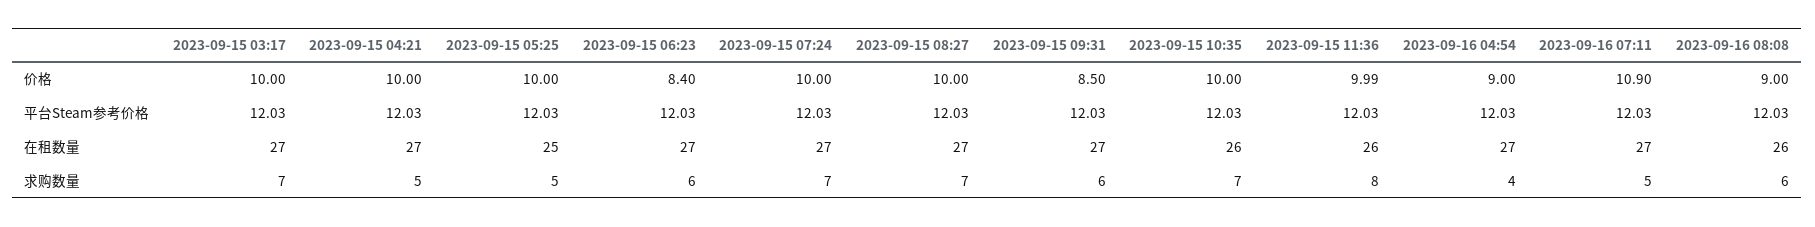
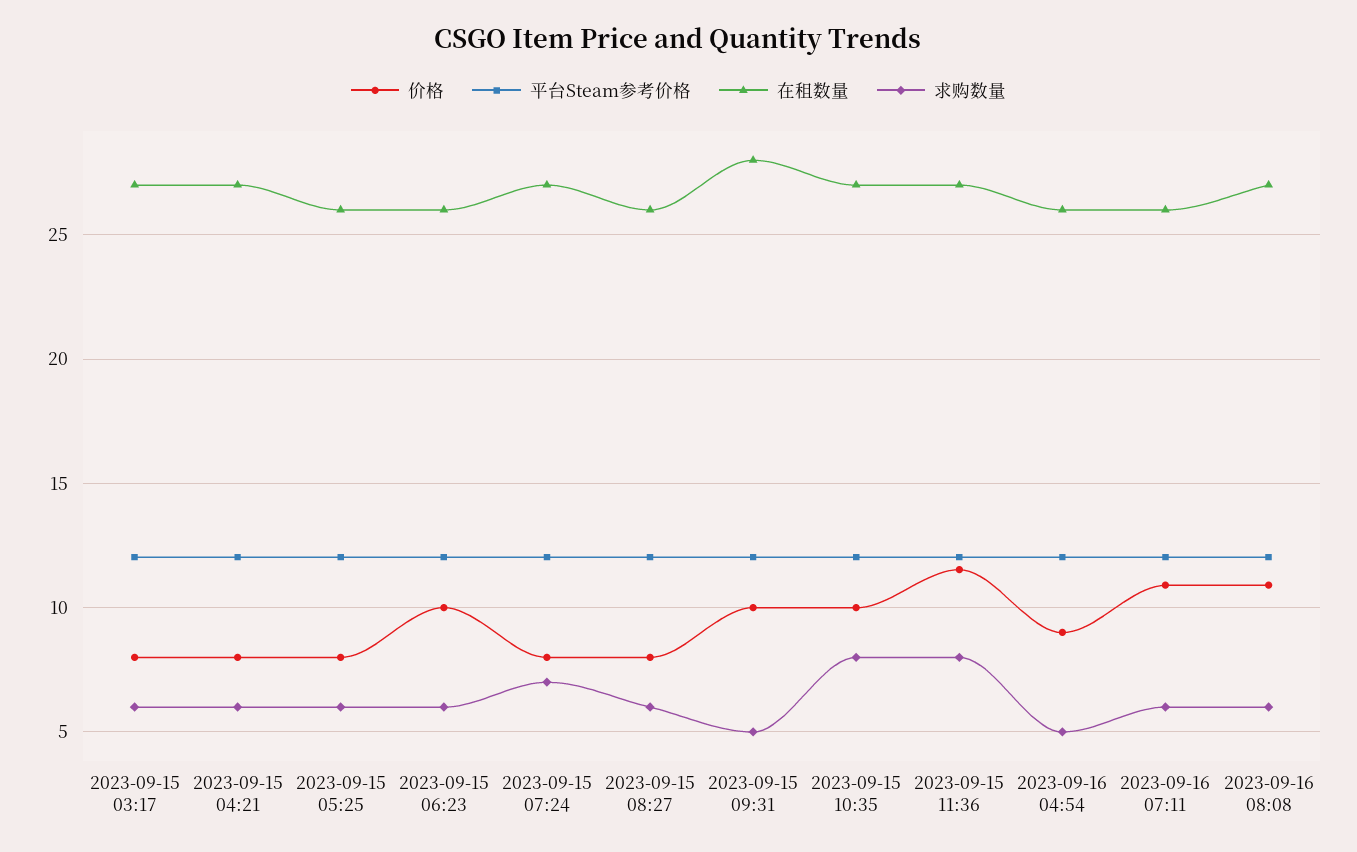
  {
    "价格": {
-     "2023-09-15 03:17": 10,
+     "2023-09-15 03:17": 8,
-     "2023-09-15 04:21": 10,
+     "2023-09-15 04:21": 8,
-     "2023-09-15 05:25": 10,
+     "2023-09-15 05:25": 8,
-     "2023-09-15 06:23": 8.4,
+     "2023-09-15 06:23": 10,
-     "2023-09-15 07:24": 10,
+     "2023-09-15 07:24": 8,
-     "2023-09-15 08:27": 10,
+     "2023-09-15 08:27": 8,
-     "2023-09-15 09:31": 8.5,
+     "2023-09-15 09:31": 10,
      "2023-09-15 10:35": 10,
-     "2023-09-15 11:36": 9.99,
+     "2023-09-15 11:36": 11.5,
      "2023-09-16 04:54": 9,
      "2023-09-16 07:11": 10.9,
-     "2023-09-16 08:08": 9
+     "2023-09-16 08:08": 11
    },
    "平台Steam参考价格": {
      "2023-09-15 03:17": 12.03,
      "2023-09-15 04:21": 12.03,
      "2023-09-15 05:25": 12.03,
      "2023-09-15 06:23": 12.03,
      "2023-09-15 07:24": 12.03,
      "2023-09-15 08:27": 12.03,
      "2023-09-15 09:31": 12.03,
      "2023-09-15 10:35": 12.03,
      "2023-09-15 11:36": 12.03,
      "2023-09-16 04:54": 12.03,
      "2023-09-16 07:11": 12.03,
      "2023-09-16 08:08": 12.03
    },
    "在租数量": {
      "2023-09-15 03:17": 27,
      "2023-09-15 04:21": 27,
-     "2023-09-15 05:25": 25,
+     "2023-09-15 05:25": 26,
-     "2023-09-15 06:23": 27,
+     "2023-09-15 06:23": 26,
      "2023-09-15 07:24": 27,
-     "2023-09-15 08:27": 27,
+     "2023-09-15 08:27": 26,
-     "2023-09-15 09:31": 27,
+     "2023-09-15 09:31": 28,
-     "2023-09-15 10:35": 26,
+     "2023-09-15 10:35": 27,
-     "2023-09-15 11:36": 26,
+     "2023-09-15 11:36": 27,
-     "2023-09-16 04:54": 27,
+     "2023-09-16 04:54": 26,
-     "2023-09-16 07:11": 27,
+     "2023-09-16 07:11": 26,
-     "2023-09-16 08:08": 26
+     "2023-09-16 08:08": 27
    },
    "求购数量": {
-     "2023-09-15 03:17": 7,
+     "2023-09-15 03:17": 6,
-     "2023-09-15 04:21": 5,
+     "2023-09-15 04:21": 6,
-     "2023-09-15 05:25": 5,
+     "2023-09-15 05:25": 6,
      "2023-09-15 06:23": 6,
      "2023-09-15 07:24": 7,
-     "2023-09-15 08:27": 7,
+     "2023-09-15 08:27": 6,
-     "2023-09-15 09:31": 6,
+     "2023-09-15 09:31": 5,
-     "2023-09-15 10:35": 7,
+     "2023-09-15 10:35": 8,
      "2023-09-15 11:36": 8,
-     "2023-09-16 04:54": 4,
+     "2023-09-16 04:54": 5,
-     "2023-09-16 07:11": 5,
+     "2023-09-16 07:11": 6,
      "2023-09-16 08:08": 6
    }
  }

